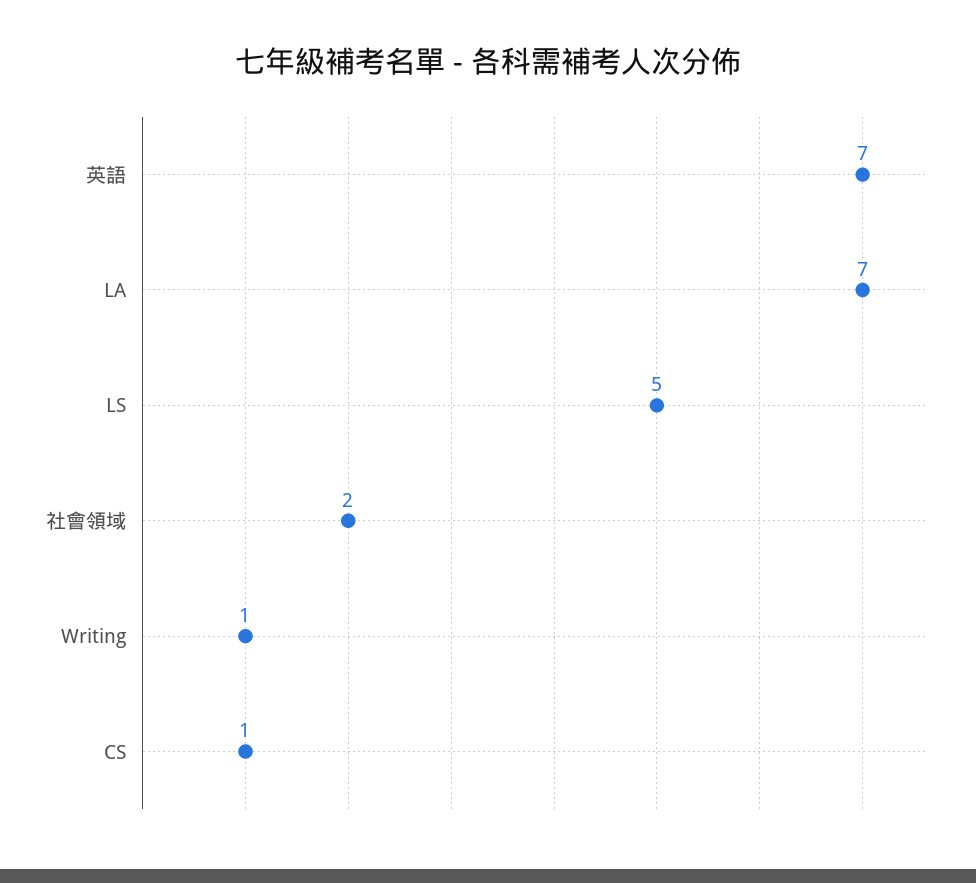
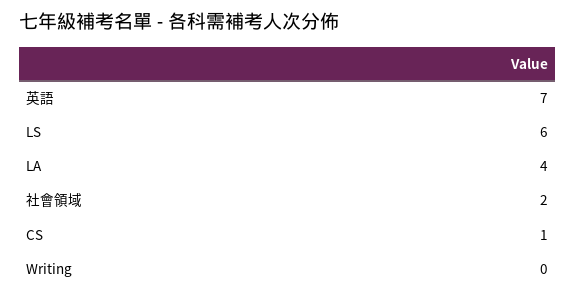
  {
    "英語": 7,
-   "LA": 7,
+   "LA": 4,
-   "LS": 5,
+   "LS": 6,
    "社會領域": 2,
-   "Writing": 1,
+   "Writing": 0,
    "CS": 1
  }

